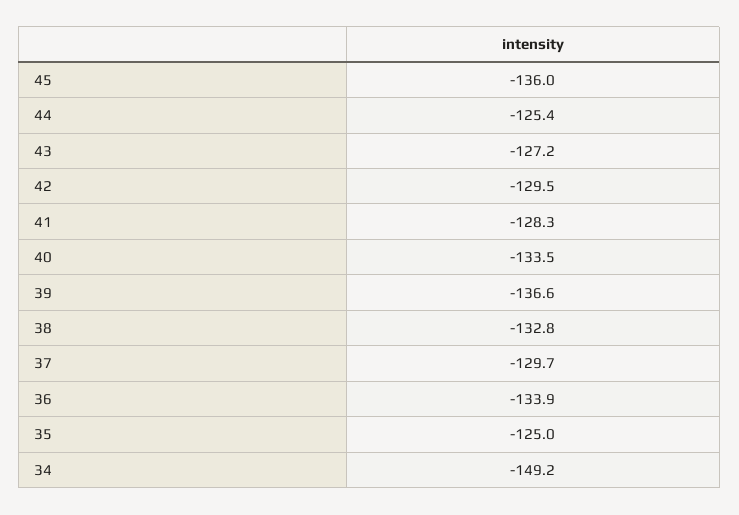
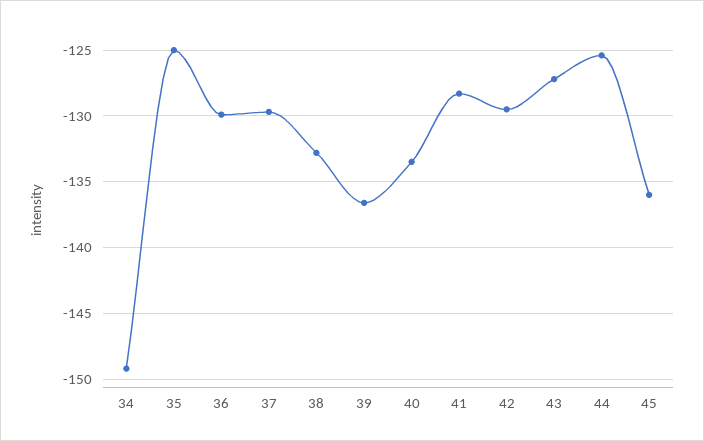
  {
    "45": -136,
    "44": -125.4,
    "43": -127.2,
    "42": -129.5,
    "41": -128.3,
    "40": -133.5,
    "39": -136.6,
    "38": -132.8,
    "37": -129.7,
-   "36": -133.9,
+   "36": -130,
    "35": -125,
    "34": -149.2
  }

